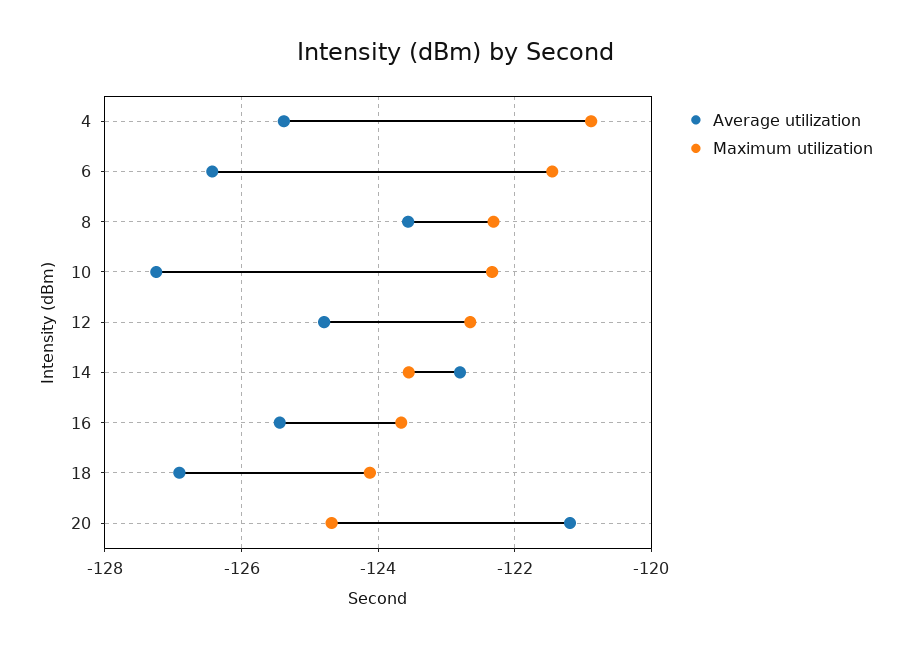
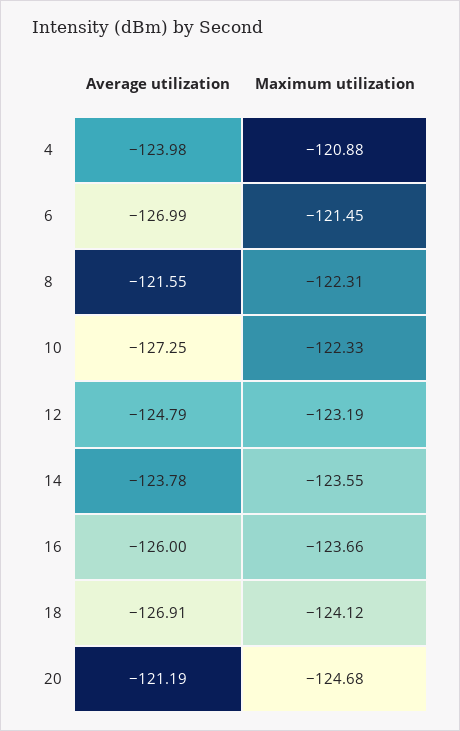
  {
    "Average utilization": {
-     "4": -125.4,
+     "4": -123.98,
-     "6": -126.4,
+     "6": -126.99,
-     "8": -123.6,
+     "8": -121.55,
      "10": -127.25,
      "12": -124.79,
-     "14": -122.8,
+     "14": -123.78,
-     "16": -125.4,
+     "16": -126,
      "18": -126.91,
      "20": -121.19
    },
    "Maximum utilization": {
      "4": -120.88,
      "6": -121.45,
      "8": -122.31,
      "10": -122.33,
-     "12": -122.6,
+     "12": -123.19,
      "14": -123.55,
      "16": -123.66,
      "18": -124.12,
      "20": -124.68
    }
  }

